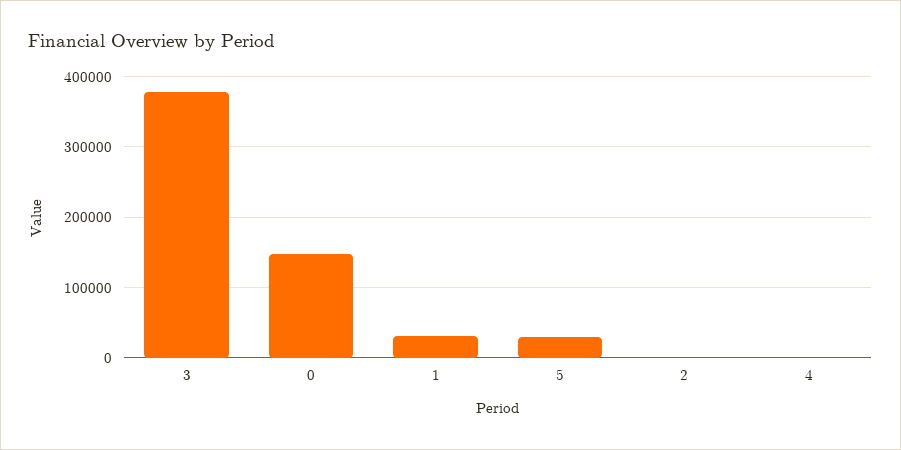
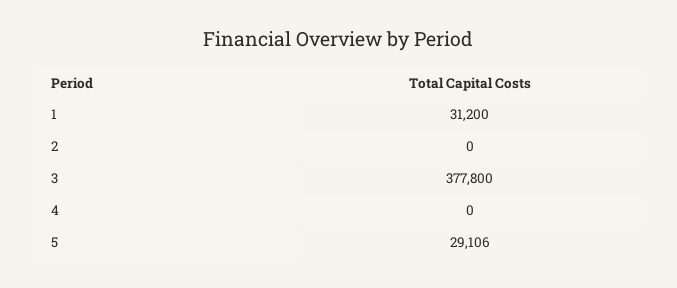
  {
    "3": 377800,
-   "0": 150000,
    "1": 31200,
    "5": 29106,
    "2": 0,
    "4": 0
  }

